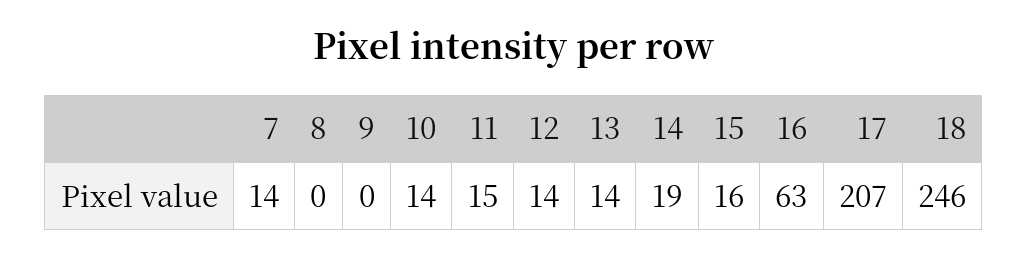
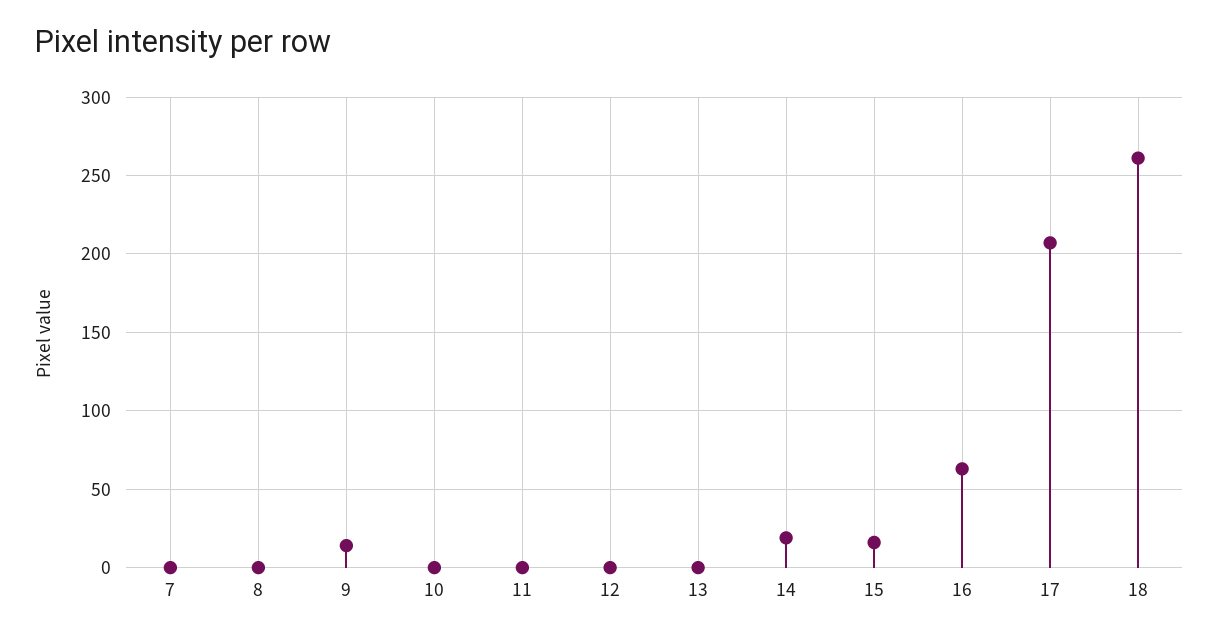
  {
-   "7": 14,
+   "7": 0,
    "8": 0,
-   "9": 0,
+   "9": 15,
-   "10": 14,
+   "10": 0,
-   "11": 15,
+   "11": 0,
-   "12": 14,
+   "12": 0,
-   "13": 14,
+   "13": 0,
    "14": 19,
    "15": 16,
    "16": 63,
    "17": 207,
-   "18": 246
+   "18": 260
  }

